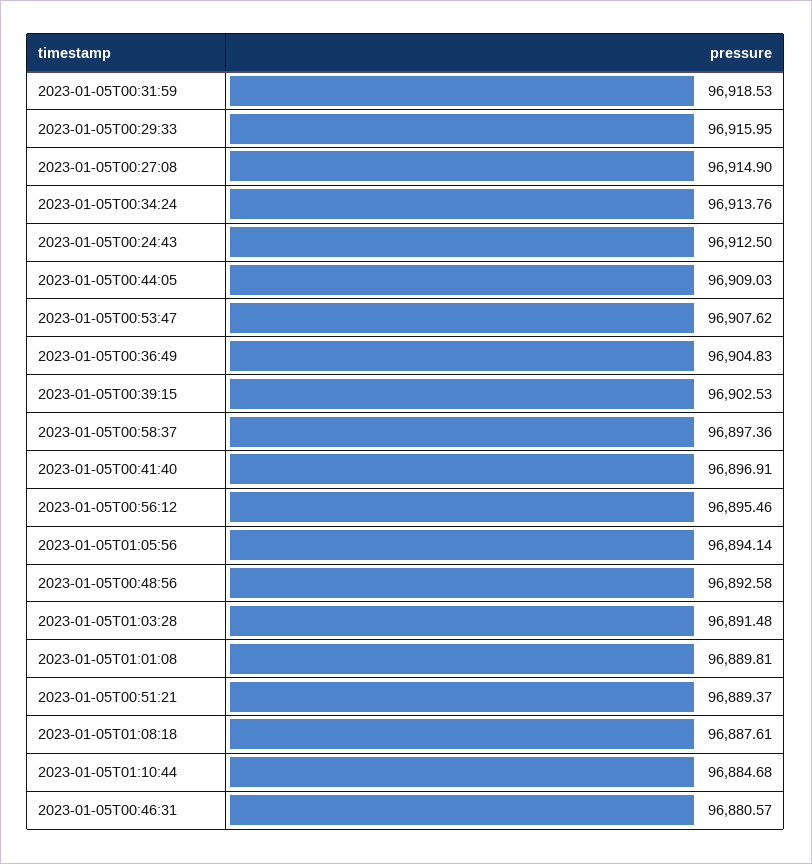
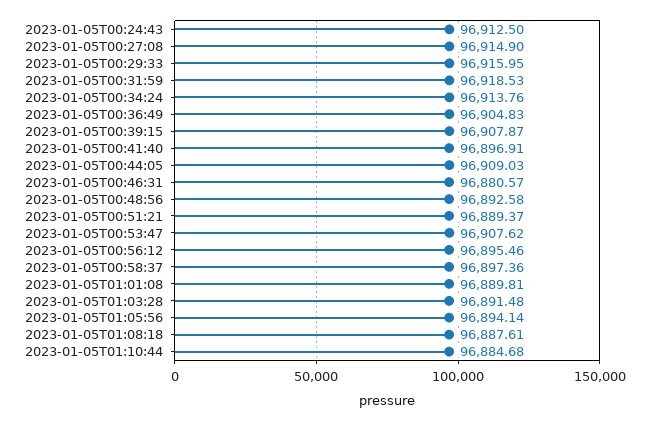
  {
    "2023-01-05T00:31:59": 96918.53,
    "2023-01-05T00:29:33": 96915.95,
    "2023-01-05T00:27:08": 96914.9,
    "2023-01-05T00:34:24": 96913.76,
    "2023-01-05T00:24:43": 96912.5,
    "2023-01-05T00:44:05": 96909.03,
    "2023-01-05T00:53:47": 96907.62,
    "2023-01-05T00:36:49": 96904.83,
-   "2023-01-05T00:39:15": 96902.53,
+   "2023-01-05T00:39:15": 96907.87,
    "2023-01-05T00:58:37": 96897.36,
    "2023-01-05T00:41:40": 96896.91,
    "2023-01-05T00:56:12": 96895.46,
    "2023-01-05T01:05:56": 96894.14,
    "2023-01-05T00:48:56": 96892.58,
    "2023-01-05T01:03:28": 96891.48,
    "2023-01-05T01:01:08": 96889.81,
    "2023-01-05T00:51:21": 96889.37,
    "2023-01-05T01:08:18": 96887.61,
    "2023-01-05T01:10:44": 96884.68,
    "2023-01-05T00:46:31": 96880.57
  }

